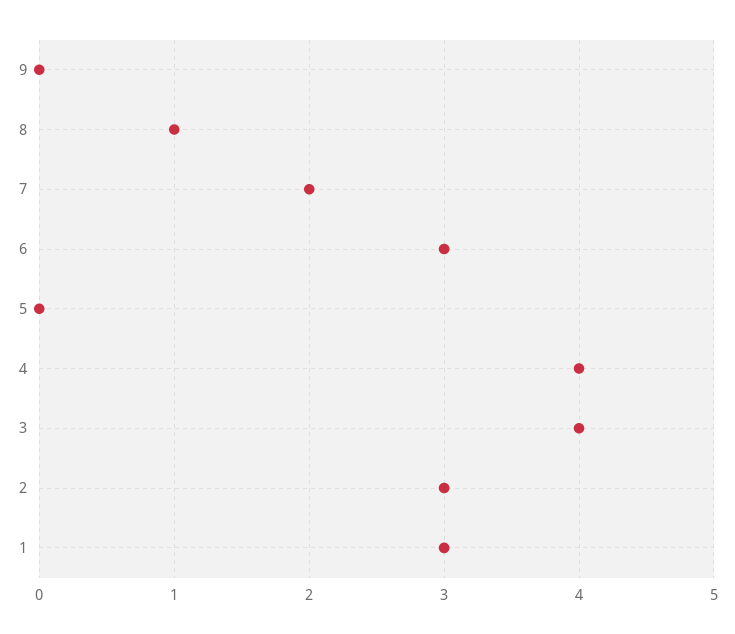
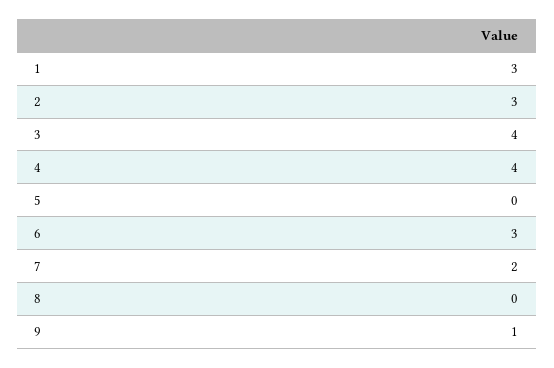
  {
-   "9": 0,
+   "9": 1,
-   "8": 1,
+   "8": 0,
    "7": 2,
    "6": 3,
    "5": 0,
    "4": 4,
    "3": 4,
    "2": 3,
    "1": 3
  }

